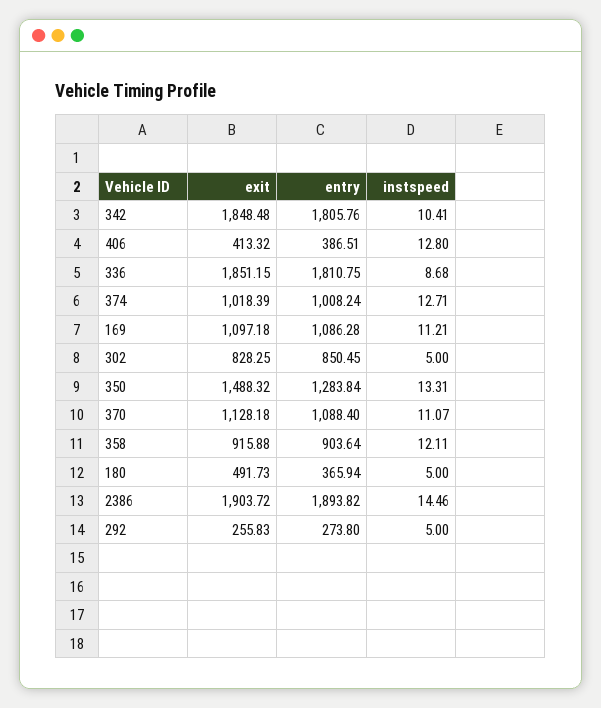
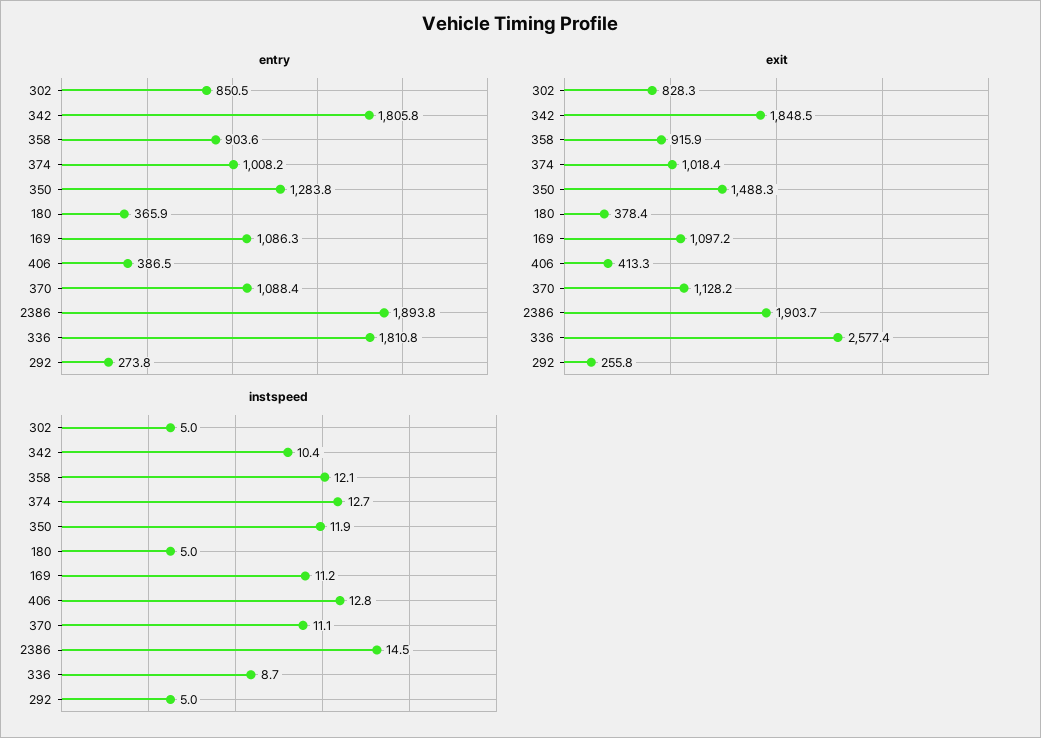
  {
    "exit": {
      "342": 1848.48,
      "406": 413.32,
-     "336": 1851.15,
+     "336": 2577.4,
      "374": 1018.39,
      "169": 1097.18,
      "302": 828.25,
      "350": 1488.32,
      "370": 1128.18,
      "358": 915.88,
-     "180": 491.73,
+     "180": 378.4,
      "2386": 1903.72,
      "292": 255.83
    },
    "entry": {
      "342": 1805.76,
      "406": 386.51,
      "336": 1810.75,
      "374": 1008.24,
      "169": 1086.28,
      "302": 850.45,
      "350": 1283.84,
      "370": 1088.4,
      "358": 903.64,
      "180": 365.94,
      "2386": 1893.82,
      "292": 273.8
    },
    "instspeed": {
      "342": 10.41,
      "406": 12.8,
      "336": 8.68,
      "374": 12.71,
      "169": 11.21,
      "302": 5,
-     "350": 13.31,
+     "350": 11.9,
      "370": 11.07,
      "358": 12.11,
      "180": 5,
      "2386": 14.46,
      "292": 5
    }
  }

